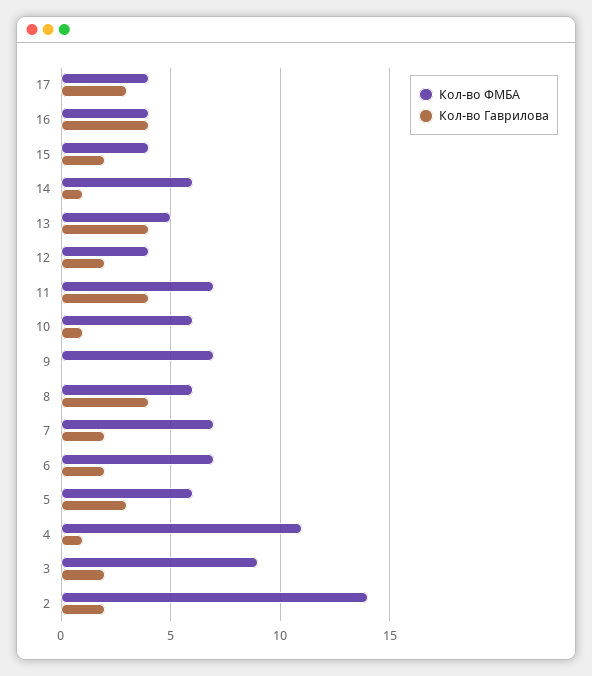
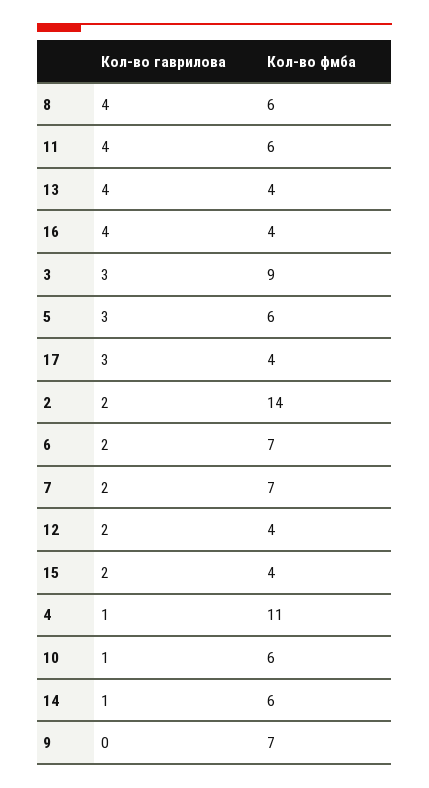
  {
    "Кол-во ФМБА": {
      "17": 4,
      "16": 4,
      "15": 4,
      "14": 6,
-     "13": 5,
+     "13": 4,
      "12": 4,
-     "11": 7,
+     "11": 6,
      "10": 6,
      "9": 7,
      "8": 6,
      "7": 7,
      "6": 7,
      "5": 6,
      "4": 11,
      "3": 9,
      "2": 14
    },
    "Кол-во Гаврилова": {
      "17": 3,
      "16": 4,
      "15": 2,
      "14": 1,
      "13": 4,
      "12": 2,
      "11": 4,
      "10": 1,
      "9": 0,
      "8": 4,
      "7": 2,
      "6": 2,
      "5": 3,
      "4": 1,
-     "3": 2,
+     "3": 3,
      "2": 2
    }
  }

